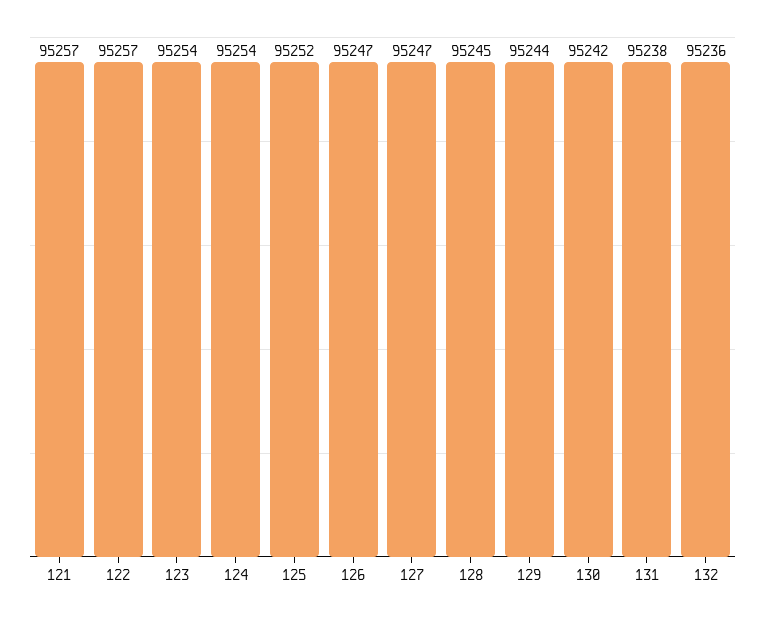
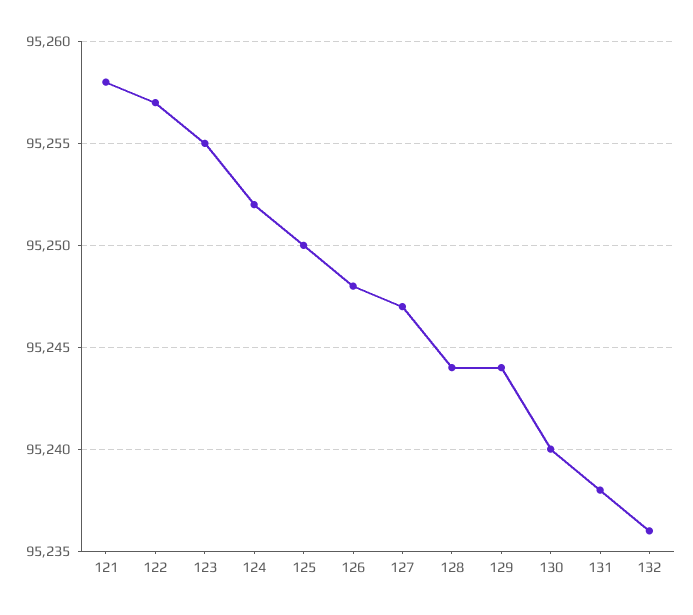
  {
-   "121": 95257,
+   "121": 95258,
    "122": 95257,
-   "123": 95254,
+   "123": 95255,
-   "124": 95254,
+   "124": 95252,
-   "125": 95252,
+   "125": 95250,
-   "126": 95247,
+   "126": 95248,
    "127": 95247,
-   "128": 95245,
+   "128": 95244,
    "129": 95244,
-   "130": 95242,
+   "130": 95240,
    "131": 95238,
    "132": 95236
  }

